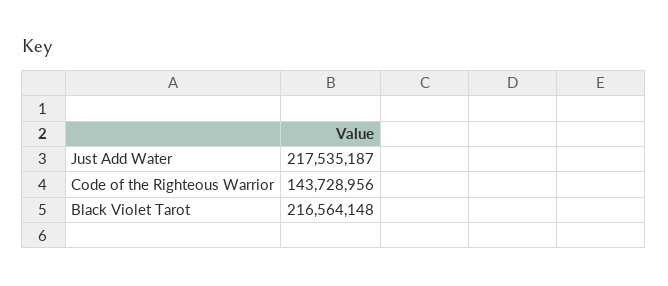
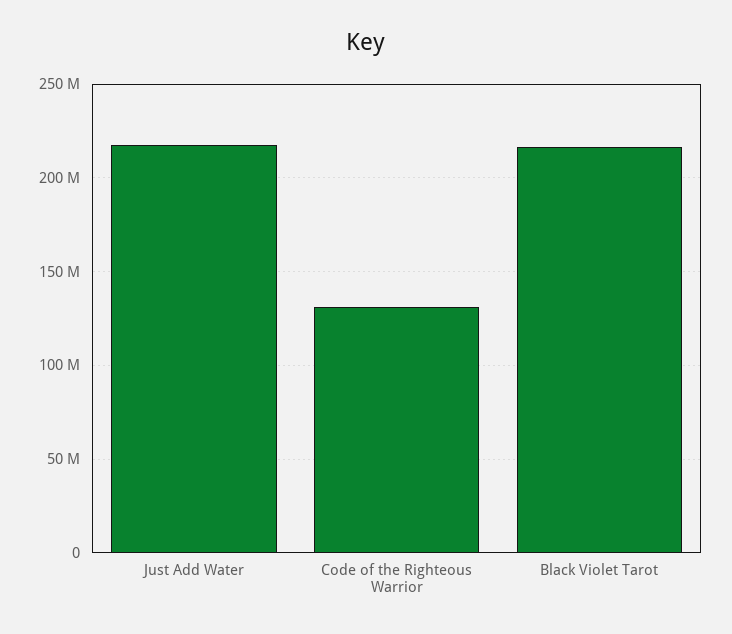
  {
    "Just Add Water": 217535187,
-   "Code of the Righteous Warrior": 143728956,
+   "Code of the Righteous Warrior": 130000000,
    "Black Violet Tarot": 216564148
  }

